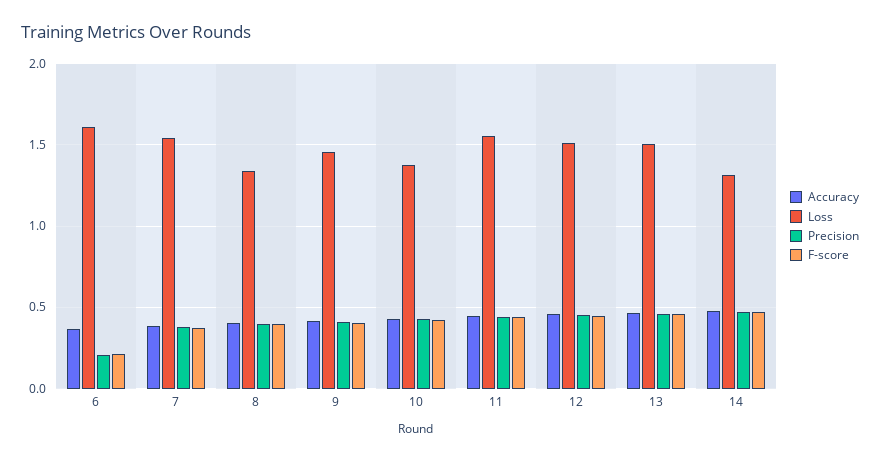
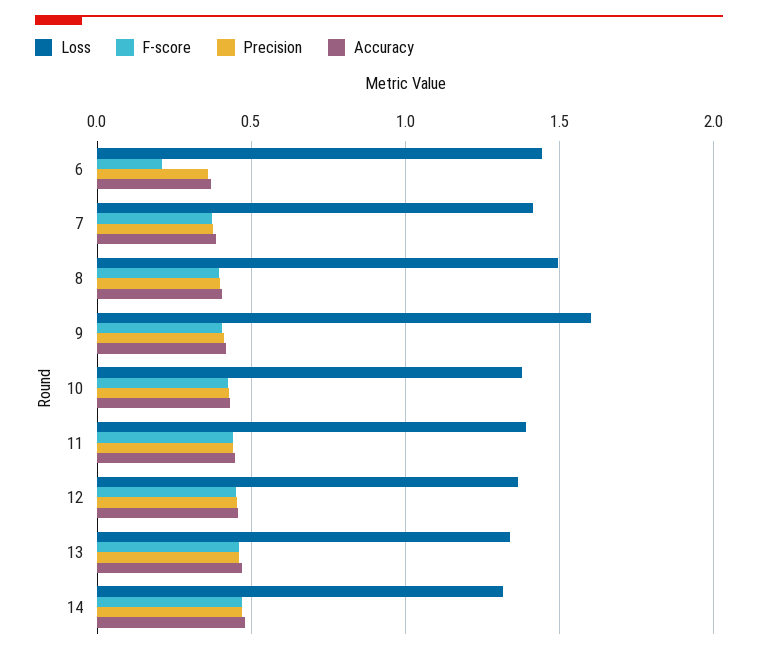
  {
    "Accuracy": {
      "6": 0.35,
      "7": 0.4,
      "8": 0.4,
      "9": 0.4,
      "10": 0.45,
      "11": 0.45,
      "12": 0.45,
      "13": 0.45,
      "14": 0.5
    },
    "Loss": {
-     "6": 1.6,
+     "6": 1.45,
-     "7": 1.55,
+     "7": 1.4,
-     "8": 1.35,
+     "8": 1.5,
-     "9": 1.45,
+     "9": 1.6,
      "10": 1.4,
-     "11": 1.55,
+     "11": 1.4,
-     "12": 1.5,
+     "12": 1.35,
-     "13": 1.5,
+     "13": 1.35,
      "14": 1.3
    },
    "Precision": {
-     "6": 0.2,
+     "6": 0.35,
      "7": 0.4,
      "8": 0.4,
      "9": 0.4,
      "10": 0.45,
      "11": 0.45,
      "12": 0.45,
      "13": 0.45,
      "14": 0.45
    },
    "F-score": {
      "6": 0.2,
      "7": 0.35,
      "8": 0.4,
      "9": 0.4,
      "10": 0.4,
      "11": 0.45,
      "12": 0.45,
      "13": 0.45,
      "14": 0.45
    }
  }

